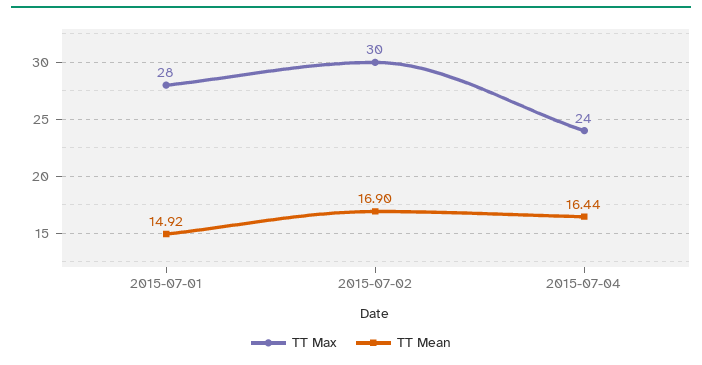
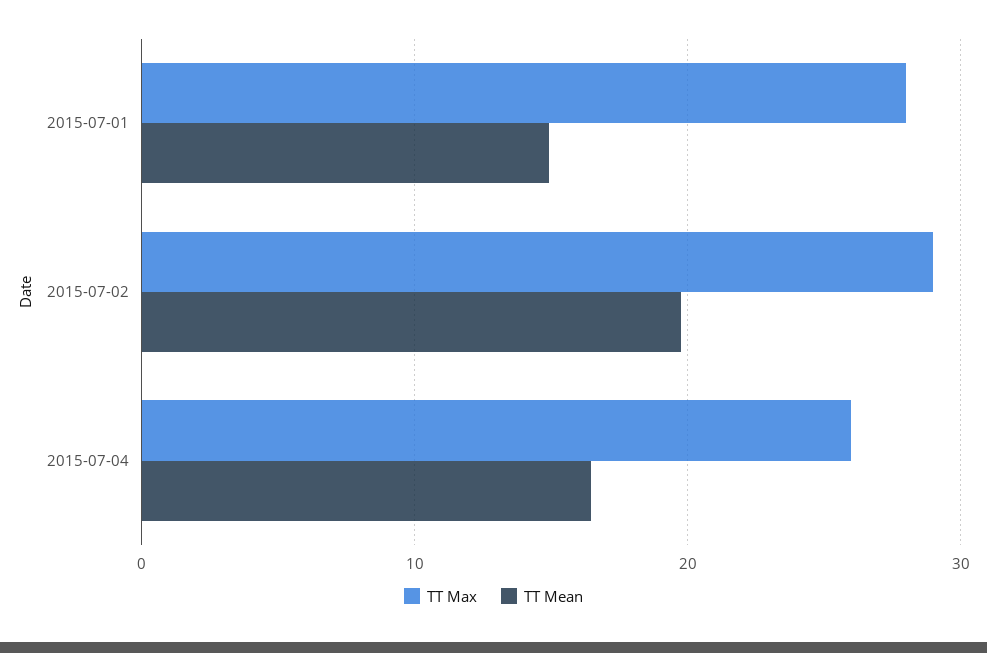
  {
    "TT Max": {
      "2015-07-01": 28,
-     "2015-07-02": 30,
+     "2015-07-02": 29,
-     "2015-07-04": 24
+     "2015-07-04": 26
    },
    "TT Mean": {
      "2015-07-01": 14.92,
-     "2015-07-02": 16.9,
+     "2015-07-02": 20,
      "2015-07-04": 16.44
    }
  }

